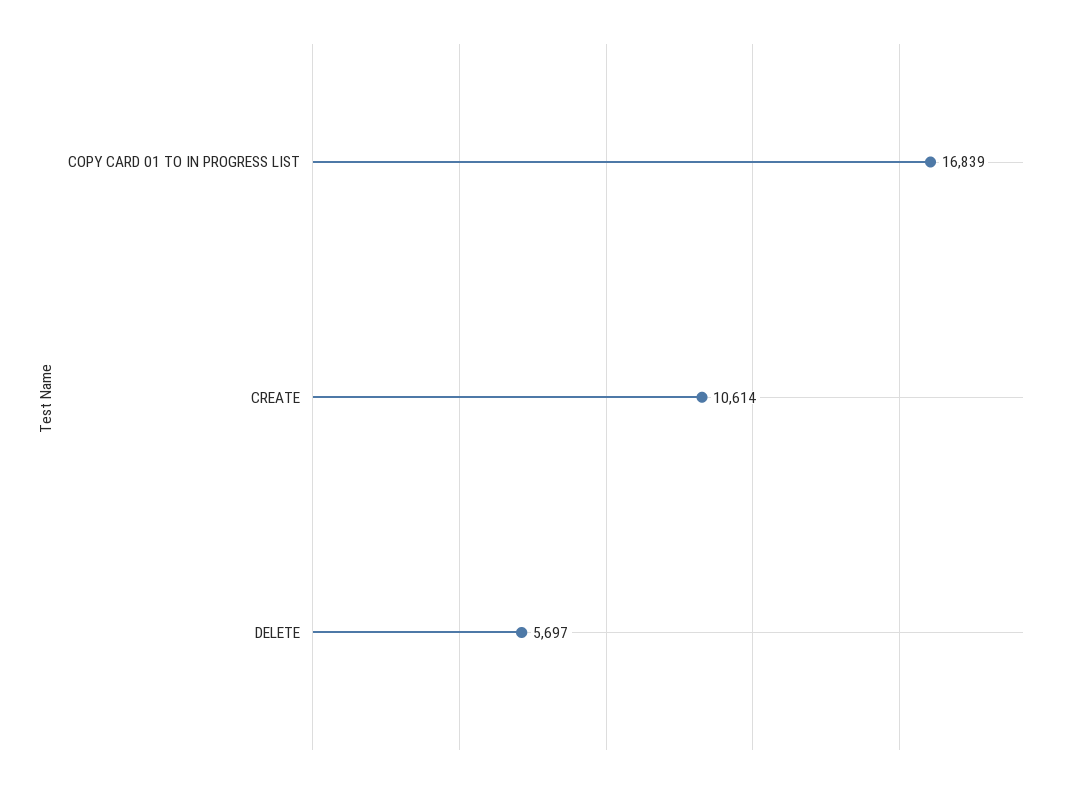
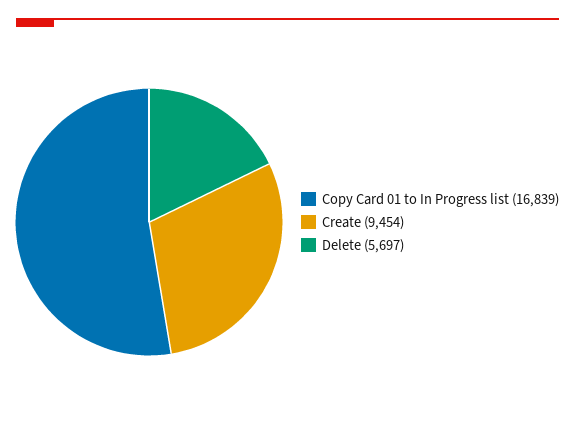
  {
    "COPY CARD 01 TO IN PROGRESS LIST": 16839,
-   "CREATE": 10614,
+   "CREATE": 9454,
    "DELETE": 5697
  }

